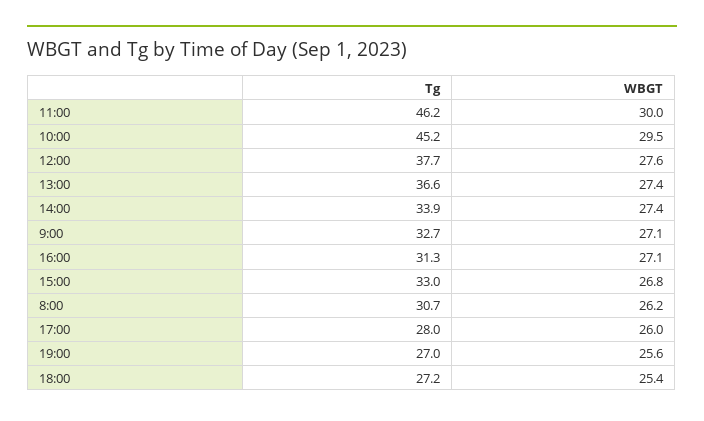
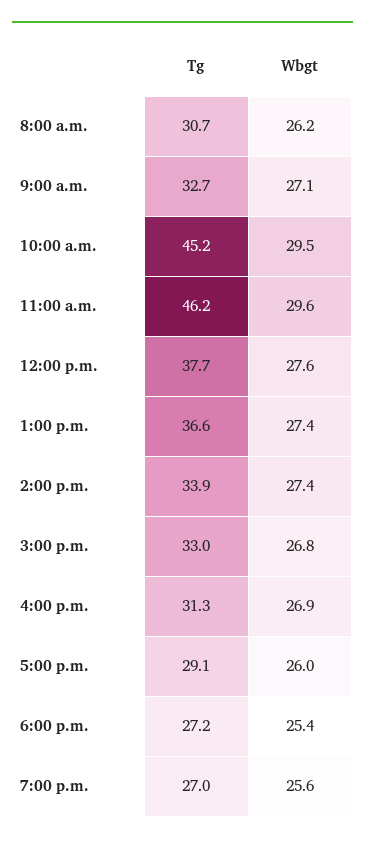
  {
    "Tg": {
      "11:00": 46.2,
      "10:00": 45.2,
      "12:00": 37.7,
      "13:00": 36.6,
      "14:00": 33.9,
      "9:00": 32.7,
      "16:00": 31.3,
      "15:00": 33,
      "8:00": 30.7,
-     "17:00": 28,
+     "17:00": 29.1,
      "19:00": 27,
      "18:00": 27.2
    },
    "WBGT": {
-     "11:00": 30,
+     "11:00": 29.6,
      "10:00": 29.5,
      "12:00": 27.6,
      "13:00": 27.4,
      "14:00": 27.4,
      "9:00": 27.1,
-     "16:00": 27.1,
+     "16:00": 26.9,
      "15:00": 26.8,
      "8:00": 26.2,
      "17:00": 26,
      "19:00": 25.6,
      "18:00": 25.4
    }
  }

